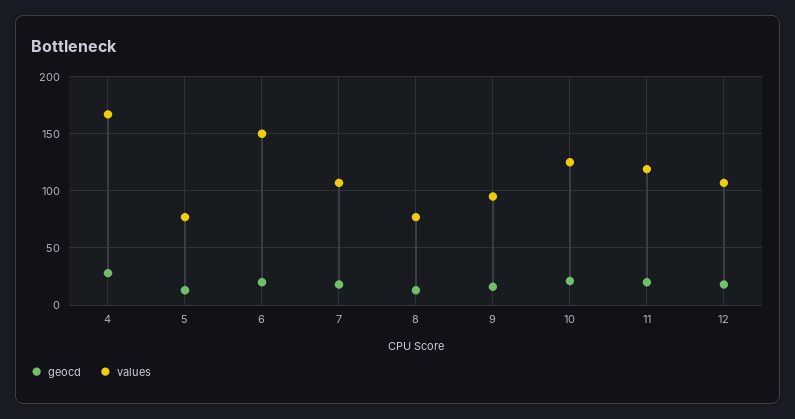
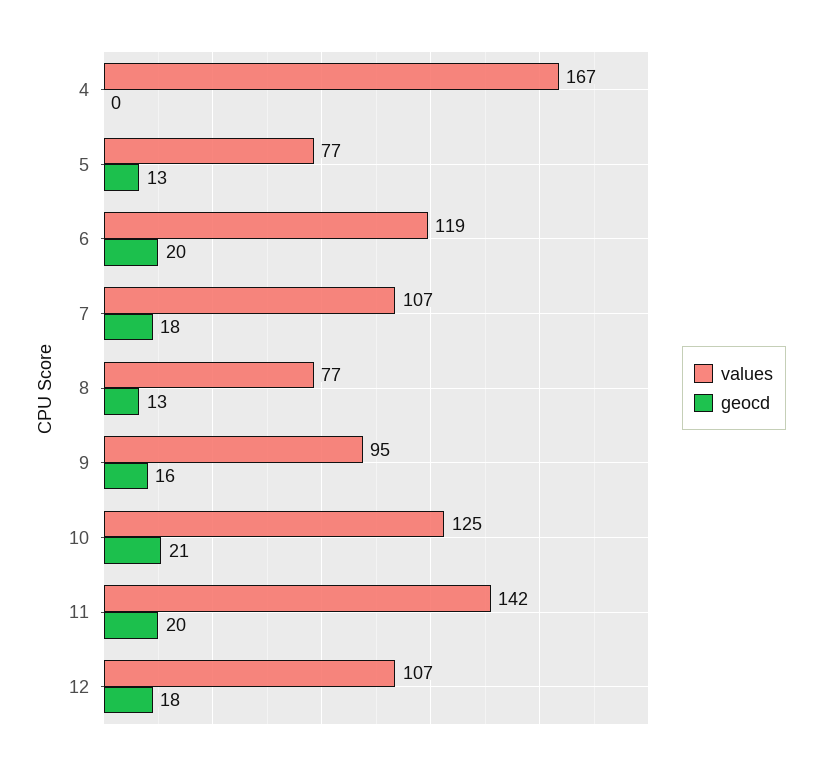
  {
    "geocd": {
-     "4": 30,
+     "4": 0,
      "5": 13,
      "6": 20,
      "7": 18,
      "8": 13,
      "9": 16,
      "10": 21,
      "11": 20,
      "12": 18
    },
    "values": {
      "4": 167,
      "5": 77,
-     "6": 150,
+     "6": 119,
      "7": 107,
      "8": 77,
      "9": 95,
      "10": 125,
-     "11": 120,
+     "11": 142,
      "12": 107
    }
  }

